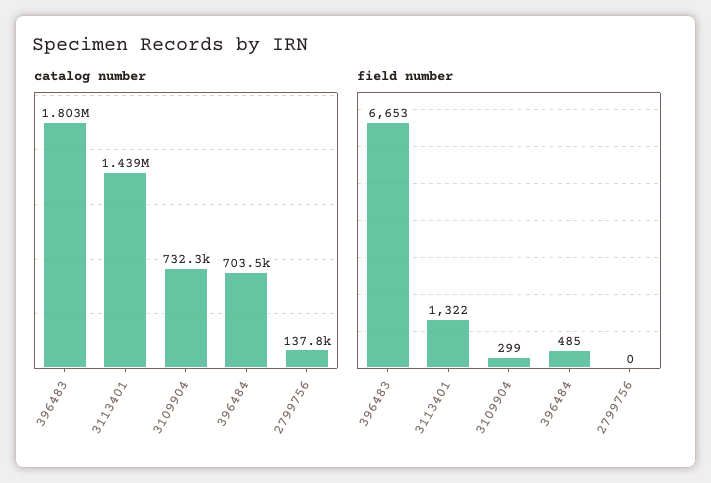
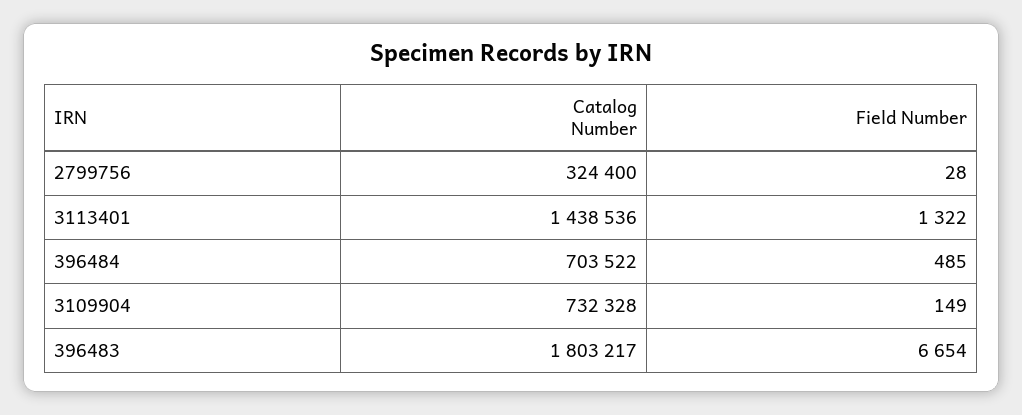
  {
    "catalog number": {
      "396483": 1803217,
      "3113401": 1438536,
      "3109904": 732328,
      "396484": 703522,
-     "2799756": 137800
+     "2799756": 324400
    },
    "field number": {
-     "396483": 6653,
+     "396483": 6654,
      "3113401": 1322,
-     "3109904": 299,
+     "3109904": 149,
      "396484": 485,
-     "2799756": 0
+     "2799756": 28
    }
  }

